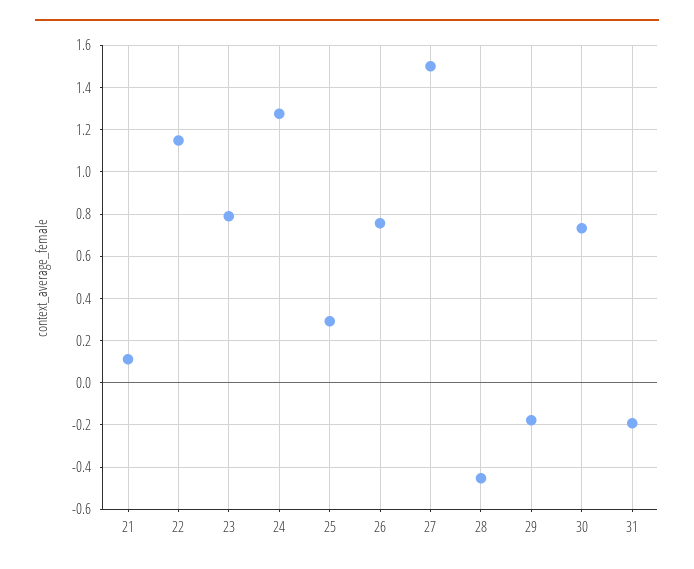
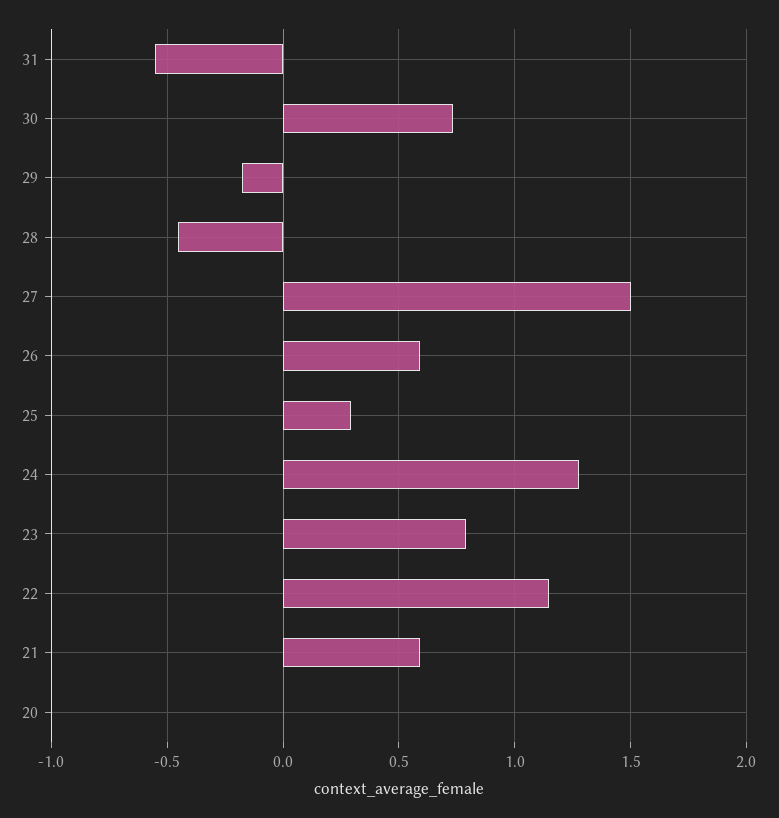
  {
-   "21": 0.1,
+   "21": 0.6,
    "22": 1.15,
    "23": 0.8,
    "24": 1.3,
    "25": 0.3,
-   "26": 0.75,
+   "26": 0.6,
    "27": 1.5,
    "28": -0.45,
    "29": -0.2,
    "30": 0.75,
-   "31": -0.2
+   "31": -0.55,
+   "20": 0
  }

